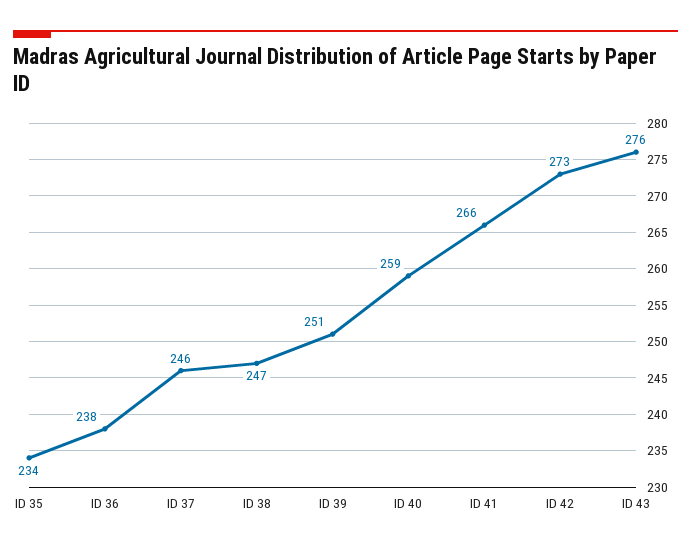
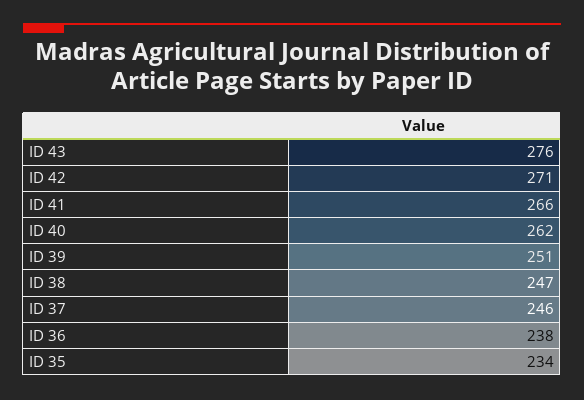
  {
    "ID 35": 234,
    "ID 36": 238,
    "ID 37": 246,
    "ID 38": 247,
    "ID 39": 251,
-   "ID 40": 259,
+   "ID 40": 262,
    "ID 41": 266,
-   "ID 42": 273,
+   "ID 42": 271,
    "ID 43": 276
  }

